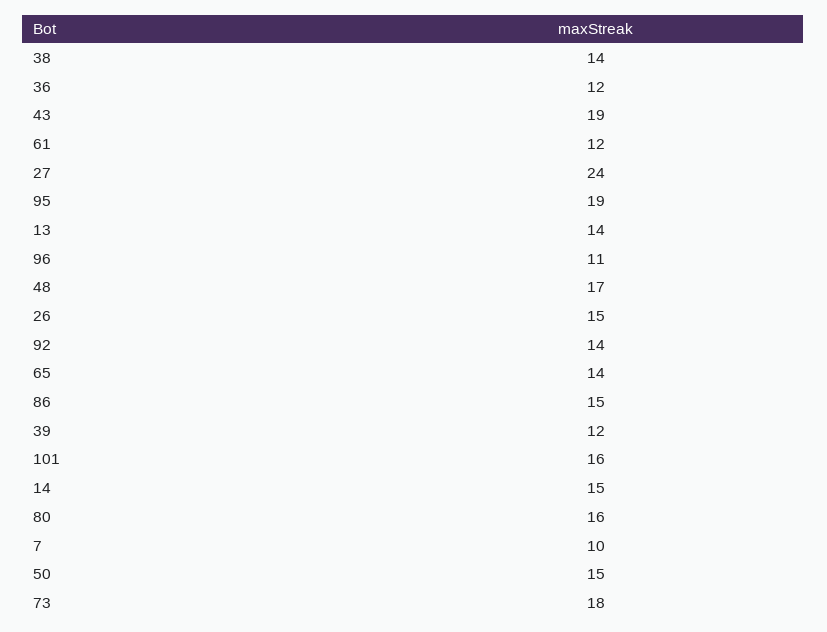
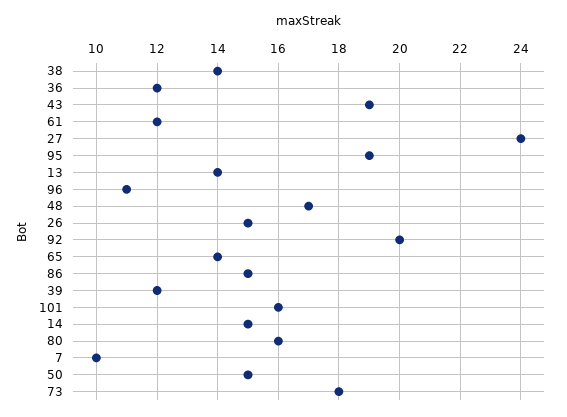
  {
    "38": 14,
    "36": 12,
    "43": 19,
    "61": 12,
    "27": 24,
    "95": 19,
    "13": 14,
    "96": 11,
    "48": 17,
    "26": 15,
-   "92": 14,
+   "92": 20,
    "65": 14,
    "86": 15,
    "39": 12,
    "101": 16,
    "14": 15,
    "80": 16,
    "7": 10,
    "50": 15,
    "73": 18
  }

